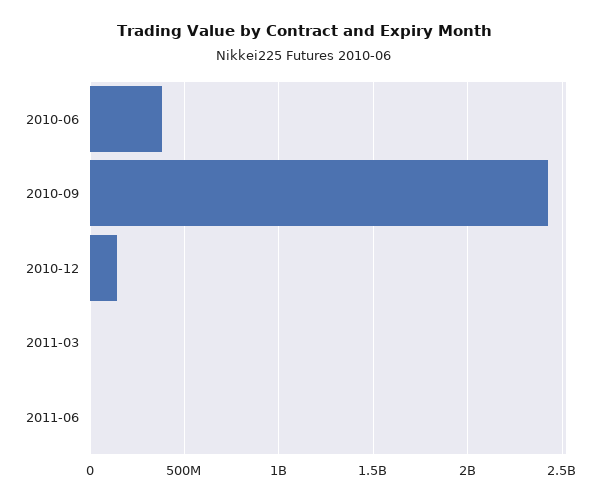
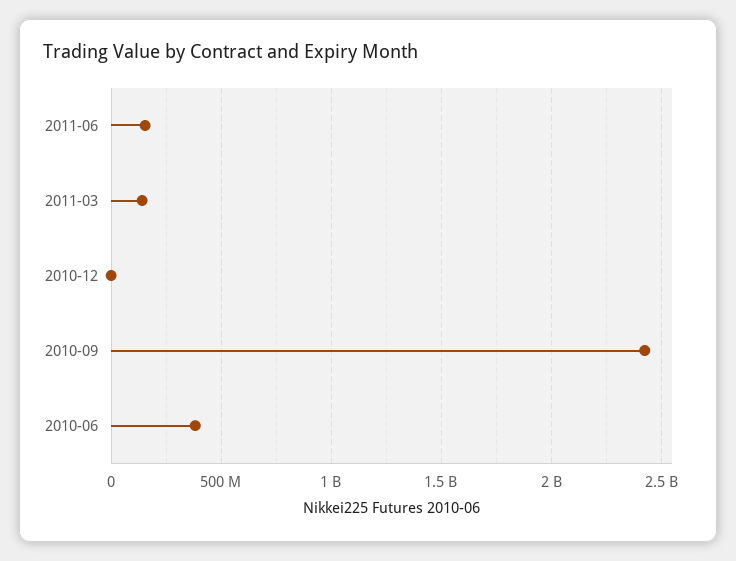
  {
    "2010-06": 400000000,
    "2010-09": 2400000000,
-   "2010-12": 150000000,
+   "2010-12": 0,
-   "2011-03": 0,
+   "2011-03": 150000000,
-   "2011-06": 0
+   "2011-06": 150000000
  }

